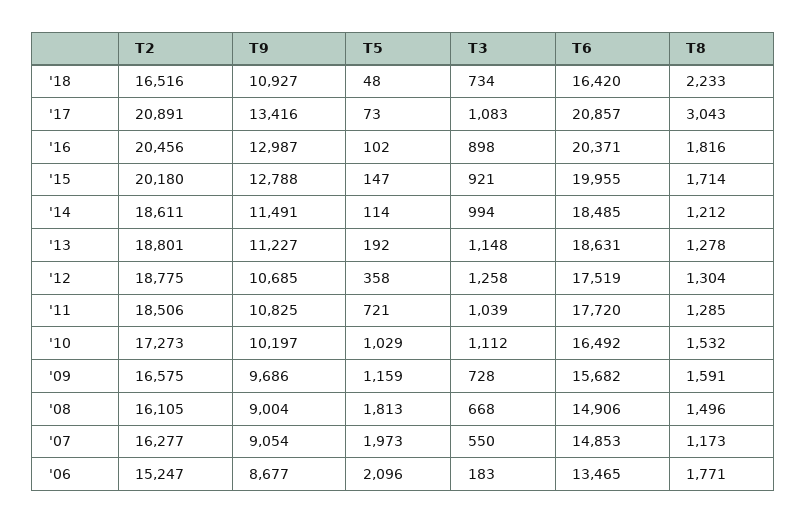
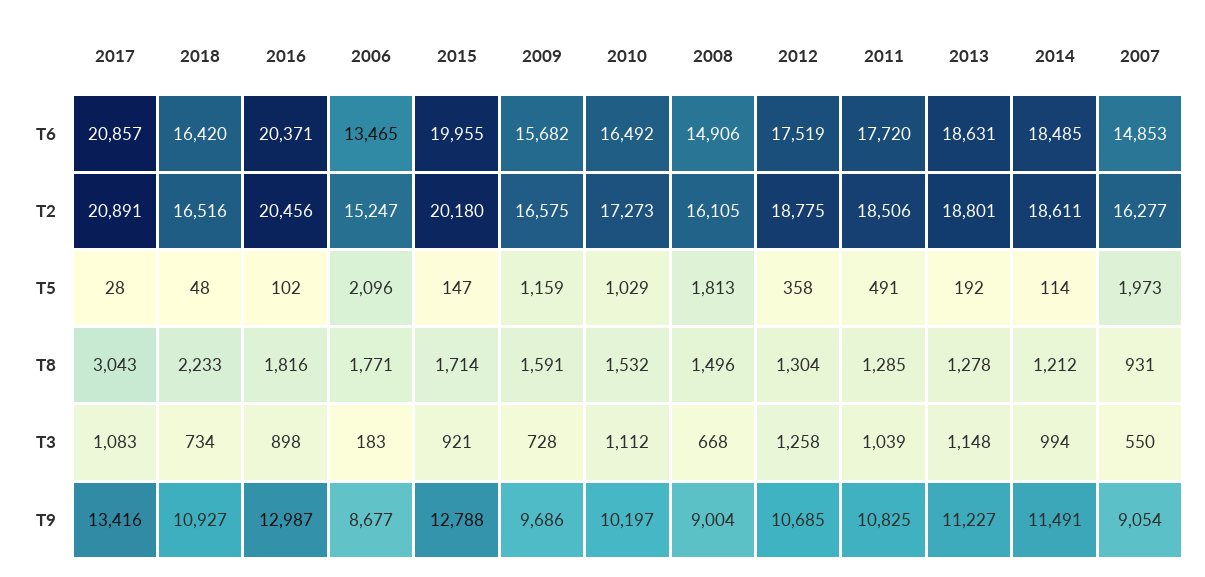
  {
    "T2": {
      "'18": 16516,
      "'17": 20891,
      "'16": 20456,
      "'15": 20180,
      "'14": 18611,
      "'13": 18801,
      "'12": 18775,
      "'11": 18506,
      "'10": 17273,
      "'09": 16575,
      "'08": 16105,
      "'07": 16277,
      "'06": 15247
    },
    "T9": {
      "'18": 10927,
      "'17": 13416,
      "'16": 12987,
      "'15": 12788,
      "'14": 11491,
      "'13": 11227,
      "'12": 10685,
      "'11": 10825,
      "'10": 10197,
      "'09": 9686,
      "'08": 9004,
      "'07": 9054,
      "'06": 8677
    },
    "T5": {
      "'18": 48,
-     "'17": 73,
+     "'17": 28,
      "'16": 102,
      "'15": 147,
      "'14": 114,
      "'13": 192,
      "'12": 358,
-     "'11": 721,
+     "'11": 491,
      "'10": 1029,
      "'09": 1159,
      "'08": 1813,
      "'07": 1973,
      "'06": 2096
    },
    "T3": {
      "'18": 734,
      "'17": 1083,
      "'16": 898,
      "'15": 921,
      "'14": 994,
      "'13": 1148,
      "'12": 1258,
      "'11": 1039,
      "'10": 1112,
      "'09": 728,
      "'08": 668,
      "'07": 550,
      "'06": 183
    },
    "T6": {
      "'18": 16420,
      "'17": 20857,
      "'16": 20371,
      "'15": 19955,
      "'14": 18485,
      "'13": 18631,
      "'12": 17519,
      "'11": 17720,
      "'10": 16492,
      "'09": 15682,
      "'08": 14906,
      "'07": 14853,
      "'06": 13465
    },
    "T8": {
      "'18": 2233,
      "'17": 3043,
      "'16": 1816,
      "'15": 1714,
      "'14": 1212,
      "'13": 1278,
      "'12": 1304,
      "'11": 1285,
      "'10": 1532,
      "'09": 1591,
      "'08": 1496,
-     "'07": 1173,
+     "'07": 931,
      "'06": 1771
    }
  }

